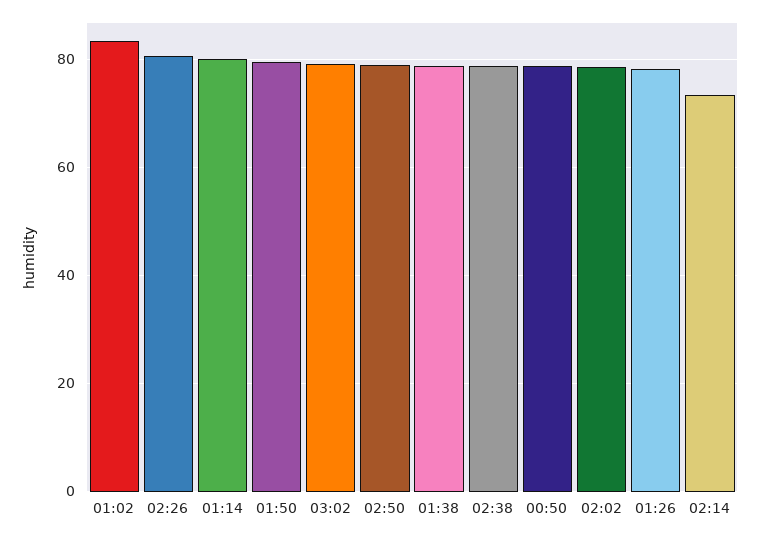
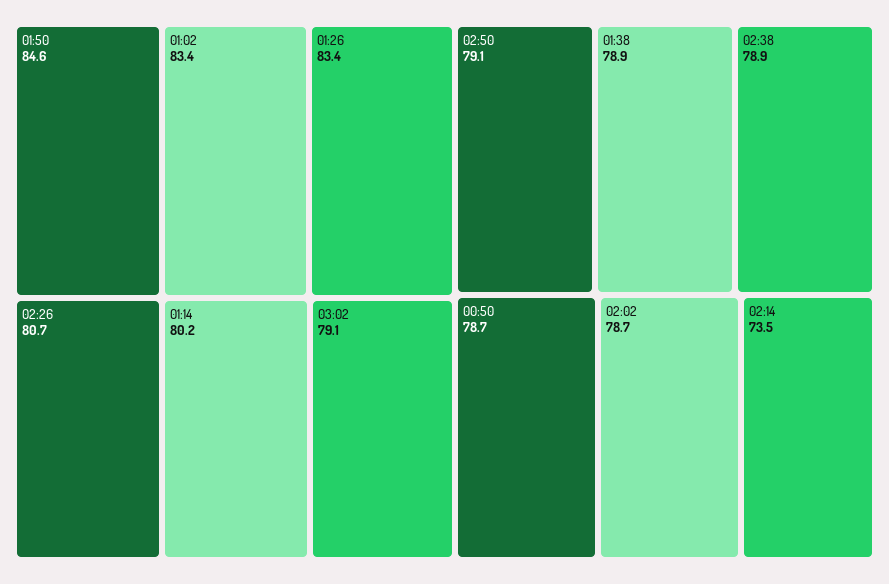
  {
    "01:02": 83.4,
    "02:26": 80.7,
    "01:14": 80.2,
-   "01:50": 80,
+   "01:50": 84.6,
    "03:02": 79.1,
    "02:50": 79.1,
    "01:38": 78.9,
    "02:38": 78.9,
    "00:50": 78.7,
    "02:02": 78.7,
-   "01:26": 78,
+   "01:26": 83.4,
    "02:14": 73.5
  }

